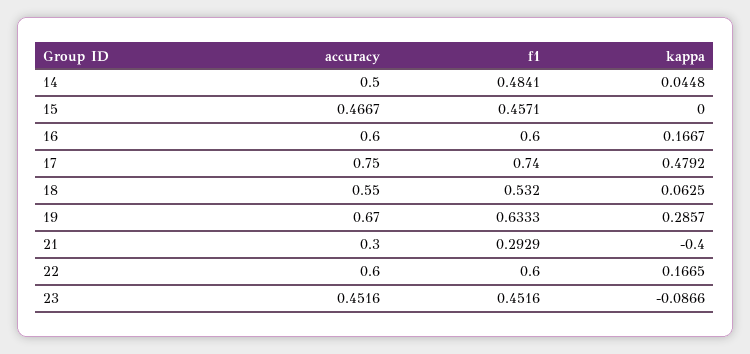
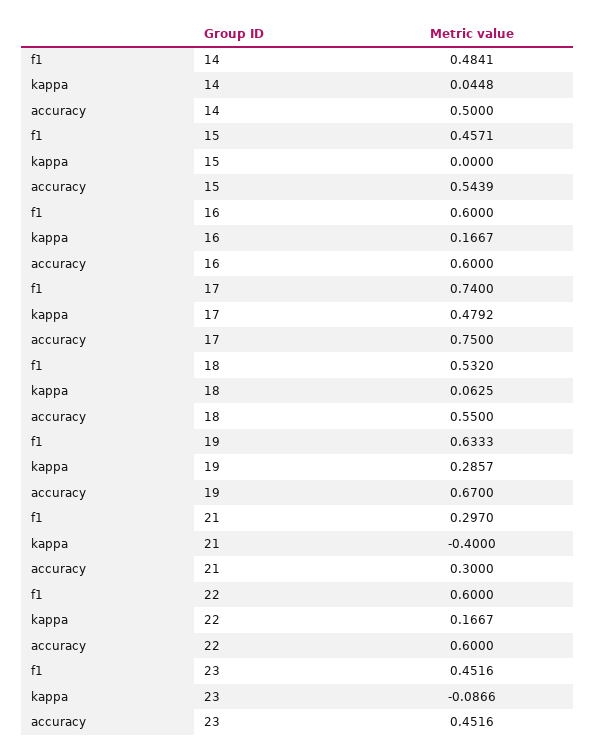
  {
    "accuracy": {
      "14": 0.5,
-     "15": 0.4667,
+     "15": 0.5439,
      "16": 0.6,
      "17": 0.75,
      "18": 0.55,
      "19": 0.67,
      "21": 0.3,
      "22": 0.6,
      "23": 0.4516
    },
    "f1": {
      "14": 0.4841,
      "15": 0.4571,
      "16": 0.6,
      "17": 0.74,
      "18": 0.532,
      "19": 0.6333,
-     "21": 0.2929,
+     "21": 0.297,
      "22": 0.6,
      "23": 0.4516
    },
    "kappa": {
      "14": 0.0448,
      "15": 0,
      "16": 0.1667,
      "17": 0.4792,
      "18": 0.0625,
      "19": 0.2857,
      "21": -0.4,
-     "22": 0.1665,
+     "22": 0.1667,
      "23": -0.0866
    }
  }

